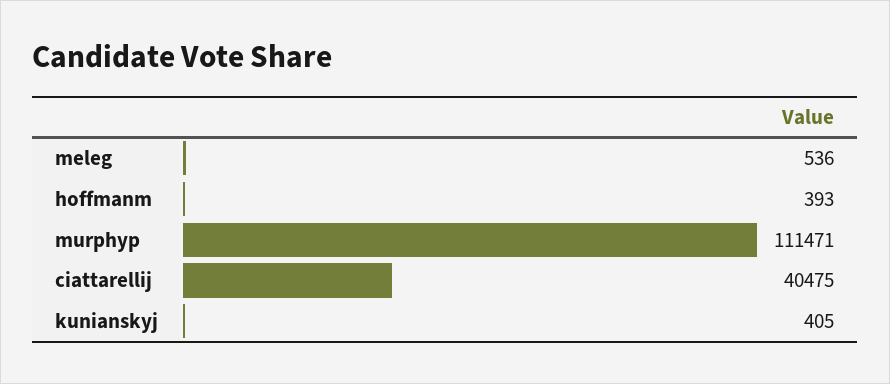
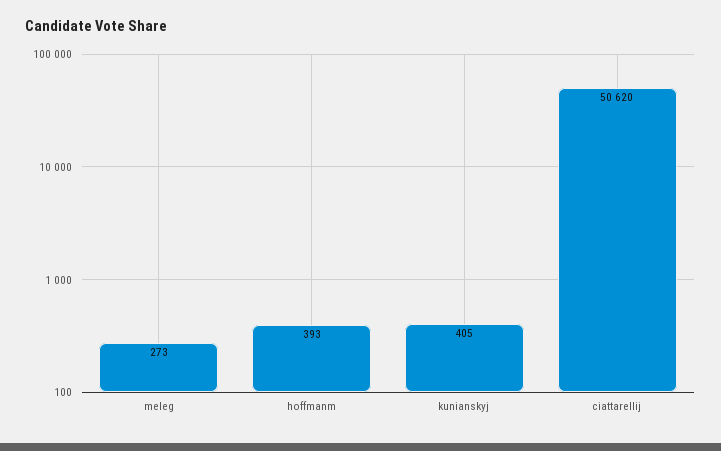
  {
-   "meleg": 536,
+   "meleg": 273,
    "hoffmanm": 393,
-   "murphyp": 111471,
-   "ciattarellij": 40475,
+   "ciattarellij": 50620,
    "kunianskyj": 405
  }

